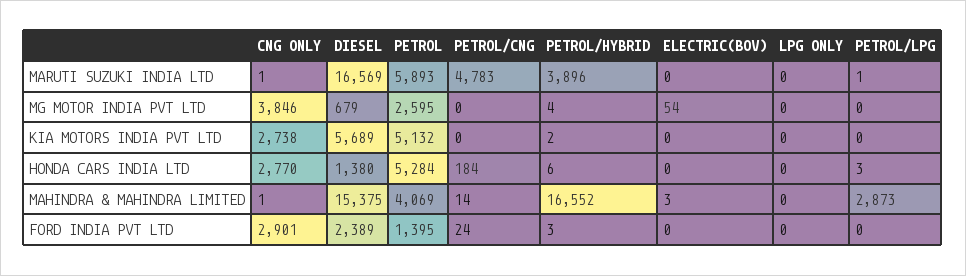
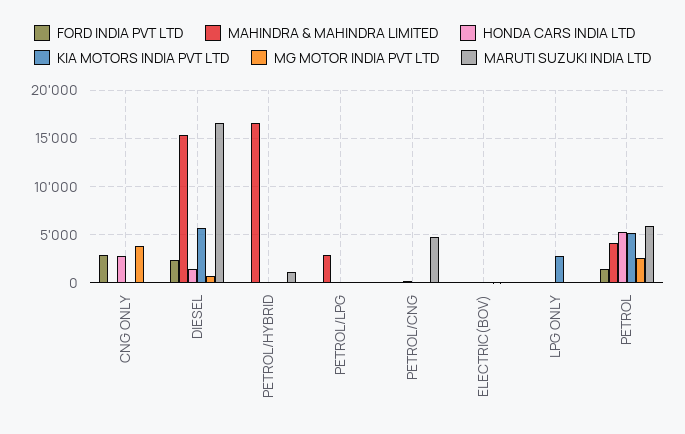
  {
    "MARUTI SUZUKI INDIA LTD": {
      "CNG ONLY": 1,
      "DIESEL": 16569,
      "PETROL": 5893,
      "PETROL/CNG": 4783,
-     "PETROL/HYBRID": 3896,
+     "PETROL/HYBRID": 1000,
      "ELECTRIC(BOV)": 0,
      "LPG ONLY": 0,
      "PETROL/LPG": 1
    },
    "MG MOTOR INDIA PVT LTD": {
      "CNG ONLY": 3846,
      "DIESEL": 679,
      "PETROL": 2595,
      "PETROL/CNG": 0,
      "PETROL/HYBRID": 4,
      "ELECTRIC(BOV)": 54,
      "LPG ONLY": 0,
      "PETROL/LPG": 0
    },
    "KIA MOTORS INDIA PVT LTD": {
-     "CNG ONLY": 2738,
+     "CNG ONLY": 0,
      "DIESEL": 5689,
      "PETROL": 5132,
      "PETROL/CNG": 0,
      "PETROL/HYBRID": 2,
      "ELECTRIC(BOV)": 0,
-     "LPG ONLY": 0,
+     "LPG ONLY": 3000,
      "PETROL/LPG": 0
    },
    "HONDA CARS INDIA LTD": {
      "CNG ONLY": 2770,
      "DIESEL": 1380,
      "PETROL": 5284,
      "PETROL/CNG": 184,
      "PETROL/HYBRID": 6,
      "ELECTRIC(BOV)": 0,
      "LPG ONLY": 0,
      "PETROL/LPG": 3
    },
    "MAHINDRA & MAHINDRA LIMITED": {
      "CNG ONLY": 1,
      "DIESEL": 15375,
      "PETROL": 4069,
      "PETROL/CNG": 14,
      "PETROL/HYBRID": 16552,
      "ELECTRIC(BOV)": 3,
      "LPG ONLY": 0,
      "PETROL/LPG": 2873
    },
    "FORD INDIA PVT LTD": {
      "CNG ONLY": 2901,
      "DIESEL": 2389,
      "PETROL": 1395,
      "PETROL/CNG": 24,
      "PETROL/HYBRID": 3,
      "ELECTRIC(BOV)": 0,
      "LPG ONLY": 0,
      "PETROL/LPG": 0
    }
  }

